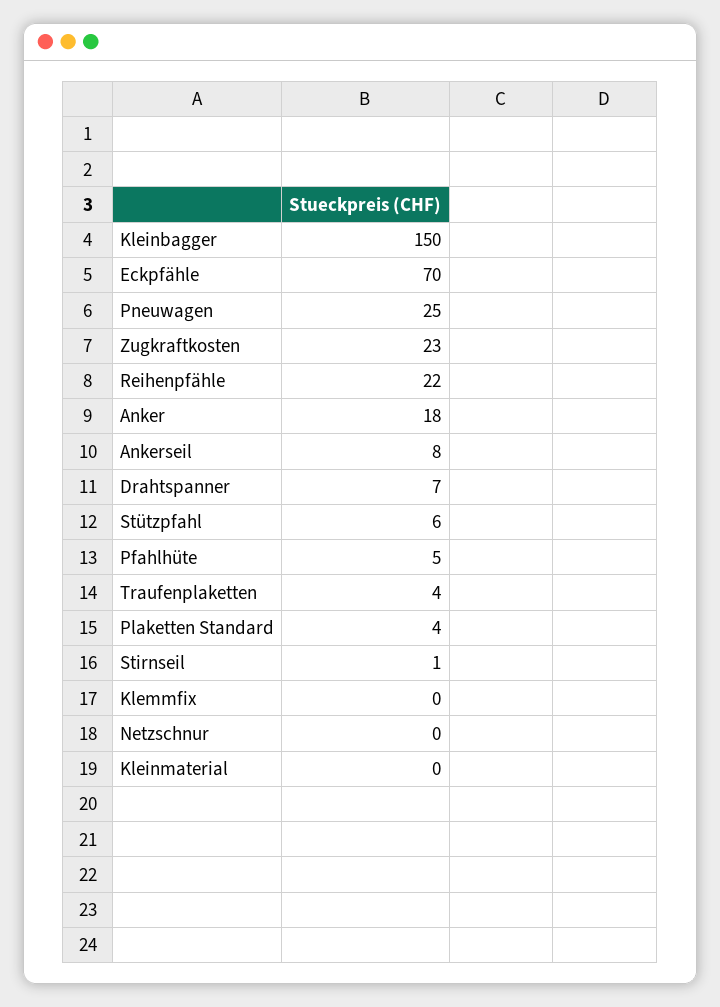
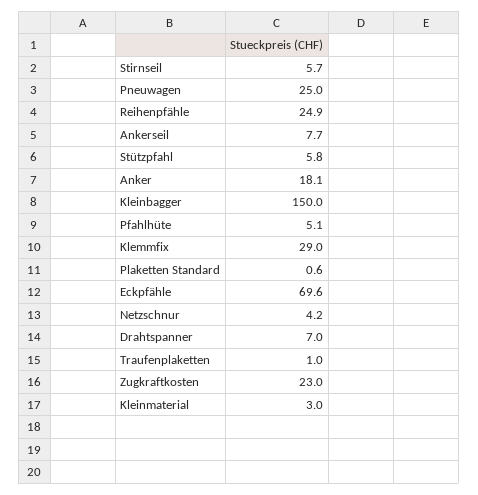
  {
    "Kleinbagger": 150,
    "Eckpfähle": 69.6,
    "Pneuwagen": 25,
    "Zugkraftkosten": 23,
-   "Reihenpfähle": 22,
+   "Reihenpfähle": 24.9,
    "Anker": 18.1,
    "Ankerseil": 7.7,
    "Drahtspanner": 7,
    "Stützpfahl": 5.8,
    "Pfahlhüte": 5.1,
-   "Traufenplaketten": 4,
+   "Traufenplaketten": 1,
-   "Plaketten Standard": 4,
+   "Plaketten Standard": 0.6,
-   "Stirnseil": 1,
+   "Stirnseil": 5.7,
-   "Klemmfix": 0,
+   "Klemmfix": 29,
-   "Netzschnur": 0,
+   "Netzschnur": 4.2,
-   "Kleinmaterial": 0
+   "Kleinmaterial": 3
  }

